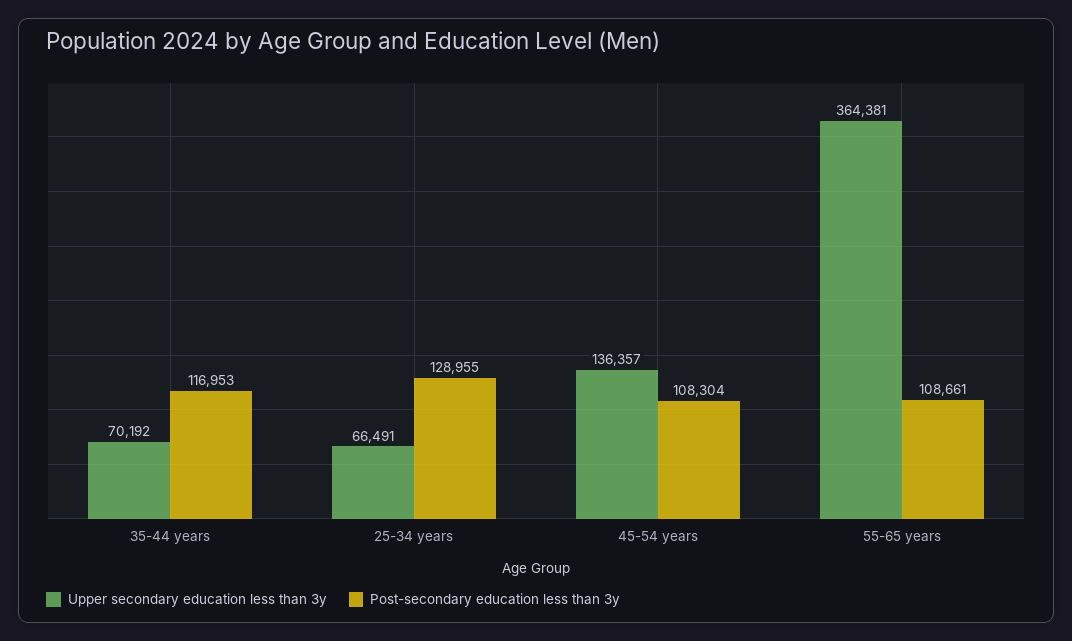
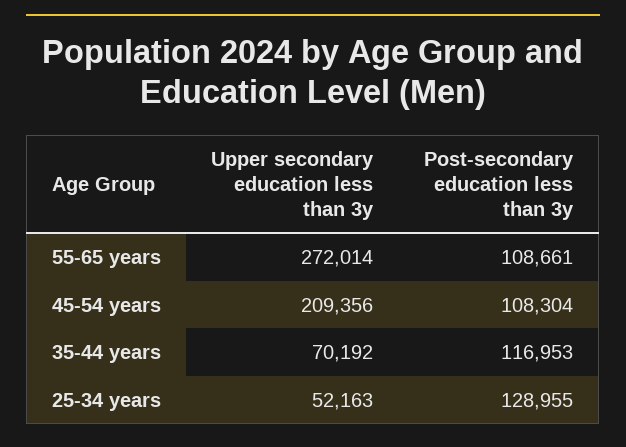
  {
    "Upper secondary education less than 3y": {
      "35-44 years": 70192,
-     "25-34 years": 66491,
+     "25-34 years": 52163,
-     "45-54 years": 136357,
+     "45-54 years": 209356,
-     "55-65 years": 364381
+     "55-65 years": 272014
    },
    "Post-secondary education less than 3y": {
      "35-44 years": 116953,
      "25-34 years": 128955,
      "45-54 years": 108304,
      "55-65 years": 108661
    }
  }

